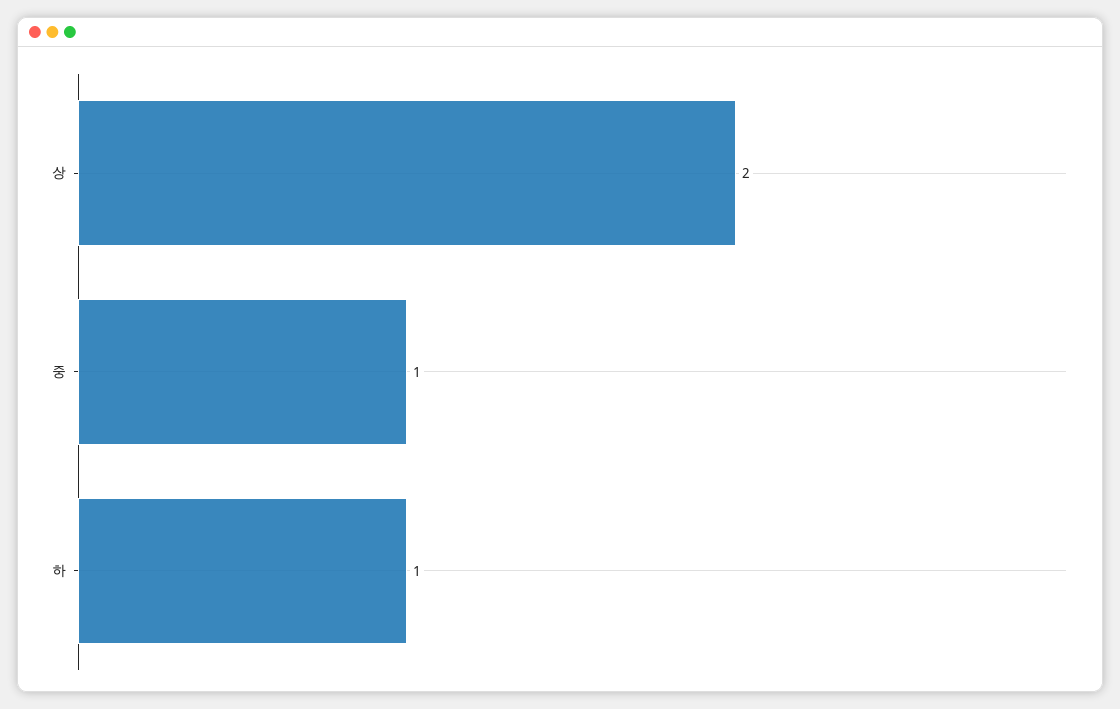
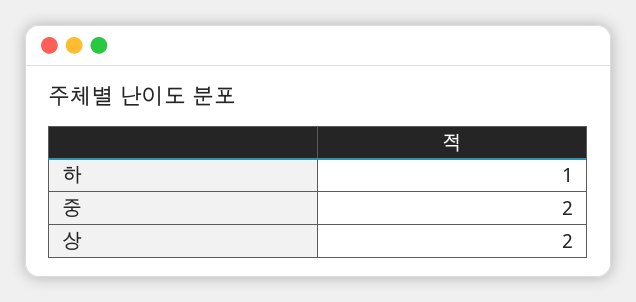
  {
    "상": 2,
-   "중": 1,
+   "중": 2,
    "하": 1
  }

